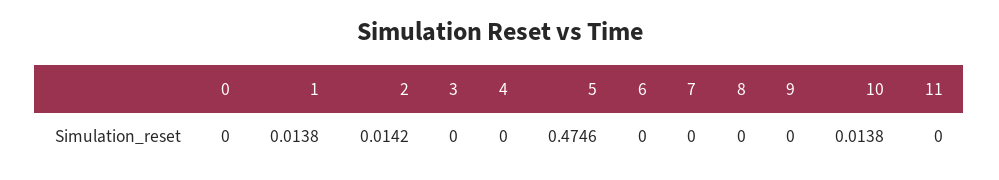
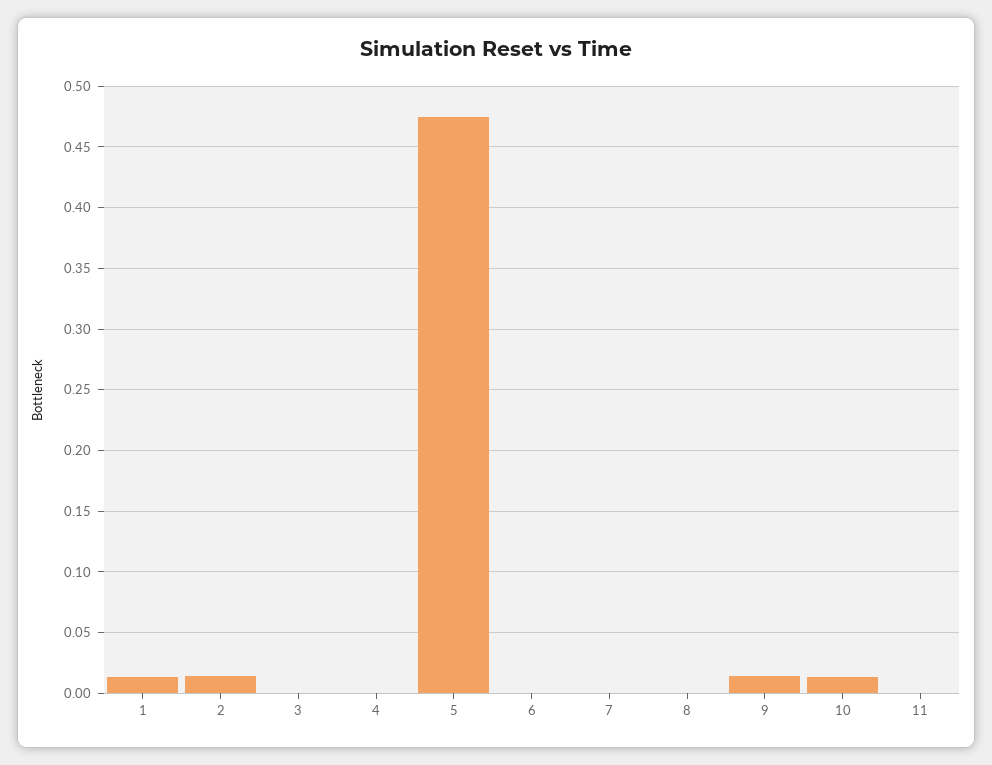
  {
-   "0": 0,
    "1": 0.0138,
    "2": 0.0142,
    "3": 0,
    "4": 0,
    "5": 0.4746,
    "6": 0,
    "7": 0,
    "8": 0,
-   "9": 0,
+   "9": 0.015,
    "10": 0.0138,
    "11": 0
  }

